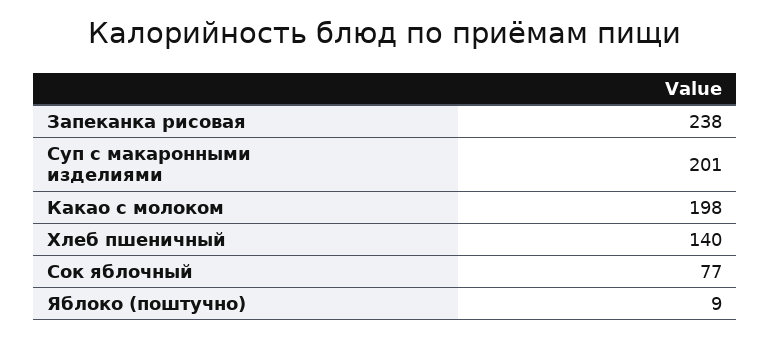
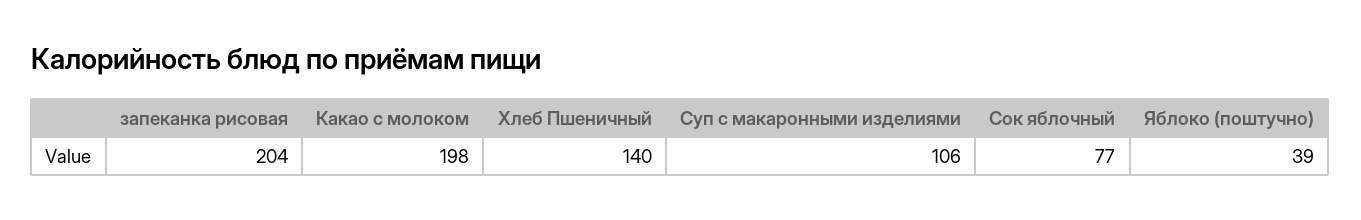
  {
-   "Запеканка рисовая": 238,
+   "Запеканка рисовая": 204,
-   "Суп с макаронными изделиями": 201,
+   "Суп с макаронными изделиями": 106,
    "Какао с молоком": 198,
    "Хлеб пшеничный": 140,
    "Сок яблочный": 77,
-   "Яблоко (поштучно)": 9
+   "Яблоко (поштучно)": 39
  }

